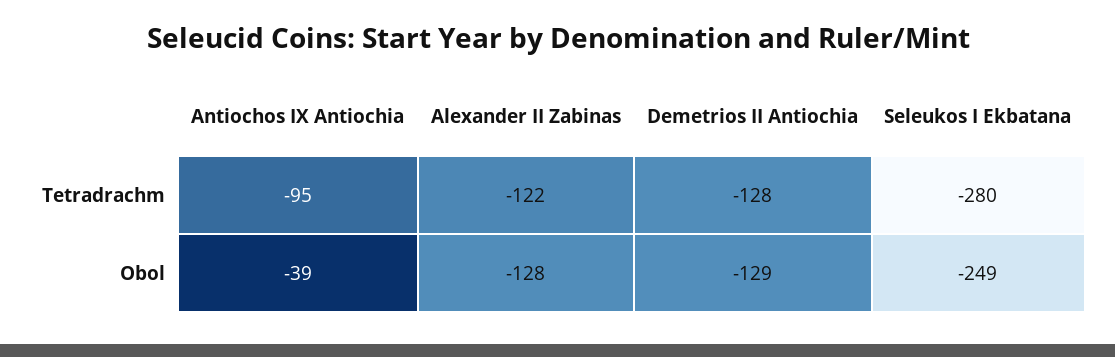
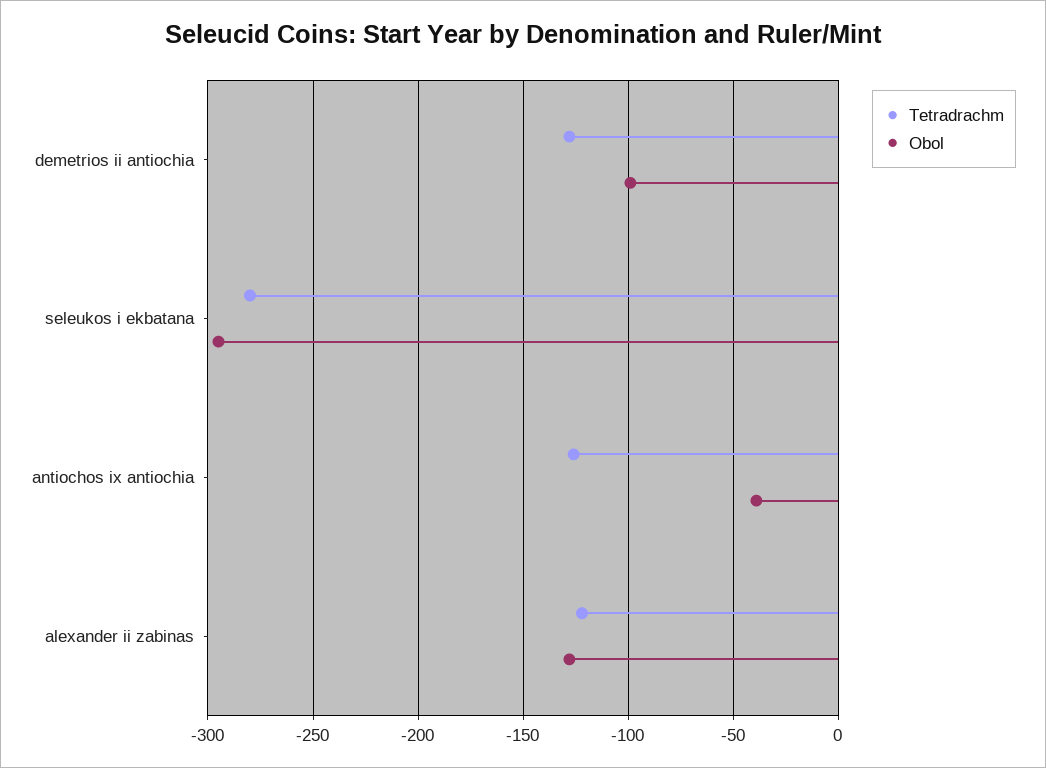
  {
    "Tetradrachm": {
-     "Antiochos IX Antiochia": -95,
+     "Antiochos IX Antiochia": -125,
      "Alexander II Zabinas": -122,
      "Demetrios II Antiochia": -128,
      "Seleukos I Ekbatana": -280
    },
    "Obol": {
      "Antiochos IX Antiochia": -39,
      "Alexander II Zabinas": -128,
-     "Demetrios II Antiochia": -129,
+     "Demetrios II Antiochia": -100,
-     "Seleukos I Ekbatana": -249
+     "Seleukos I Ekbatana": -295
    }
  }

